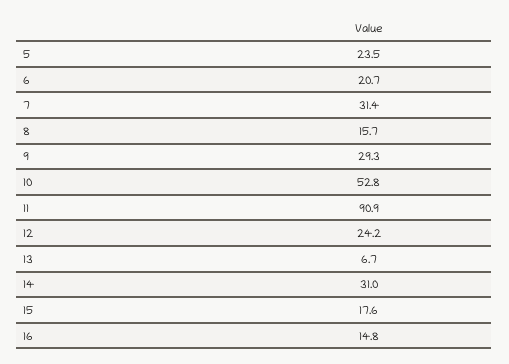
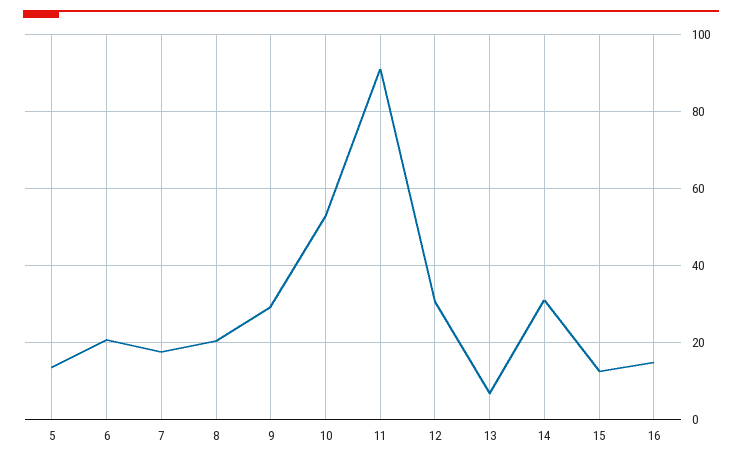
  {
-   "5": 23.5,
+   "5": 14,
    "6": 20.7,
-   "7": 31.4,
+   "7": 18,
-   "8": 15.7,
+   "8": 20,
    "9": 29.3,
    "10": 52.8,
    "11": 90.9,
-   "12": 24.2,
+   "12": 30,
    "13": 6.7,
    "14": 31,
-   "15": 17.6,
+   "15": 12,
    "16": 14.8
  }

